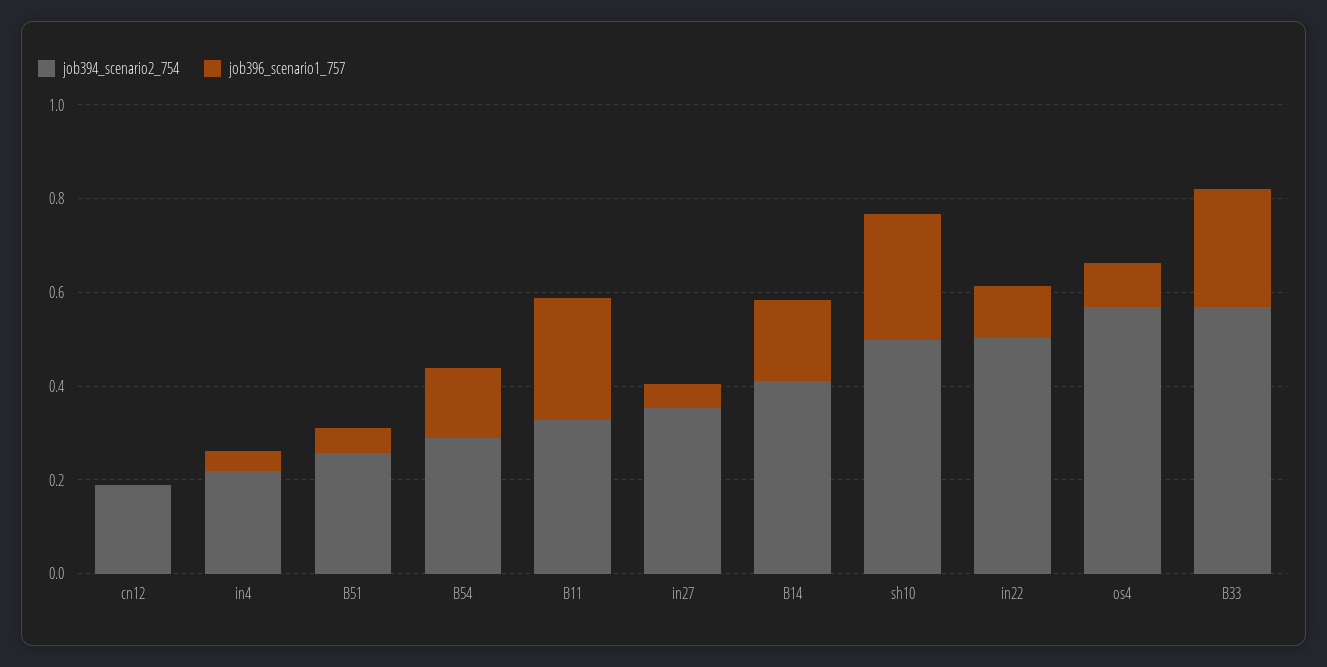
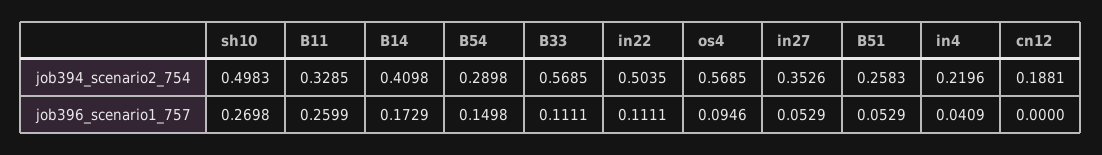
  {
    "job394_scenario2_754": {
      "cn12": 0.1881,
      "in4": 0.2196,
      "B51": 0.2583,
      "B54": 0.2898,
      "B11": 0.3285,
      "in27": 0.3526,
      "B14": 0.4098,
      "sh10": 0.4983,
      "in22": 0.5035,
      "os4": 0.5685,
      "B33": 0.5685
    },
    "job396_scenario1_757": {
      "cn12": 0,
      "in4": 0.0409,
      "B51": 0.0529,
      "B54": 0.1498,
      "B11": 0.2599,
      "in27": 0.0529,
      "B14": 0.1729,
      "sh10": 0.2698,
      "in22": 0.1111,
      "os4": 0.0946,
-     "B33": 0.25
+     "B33": 0.1111
    }
  }

